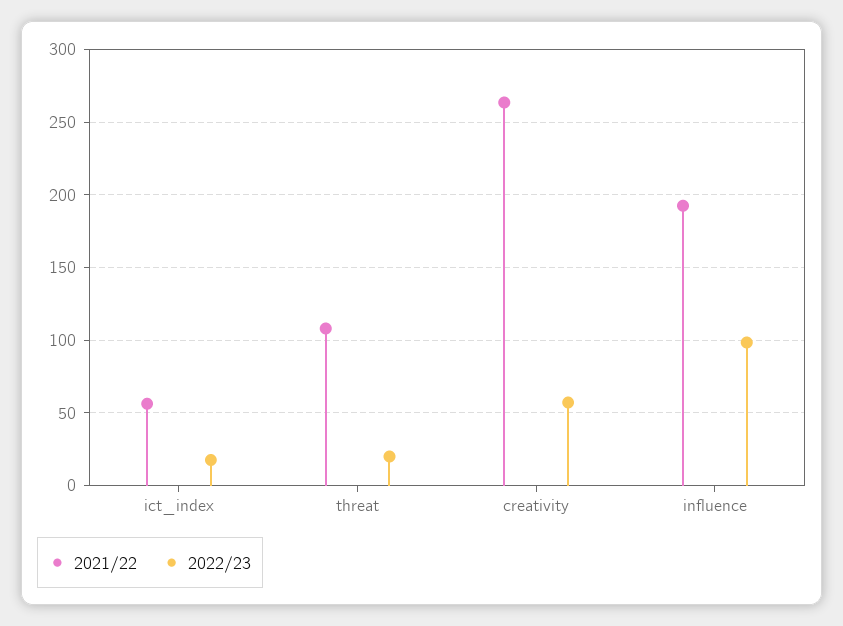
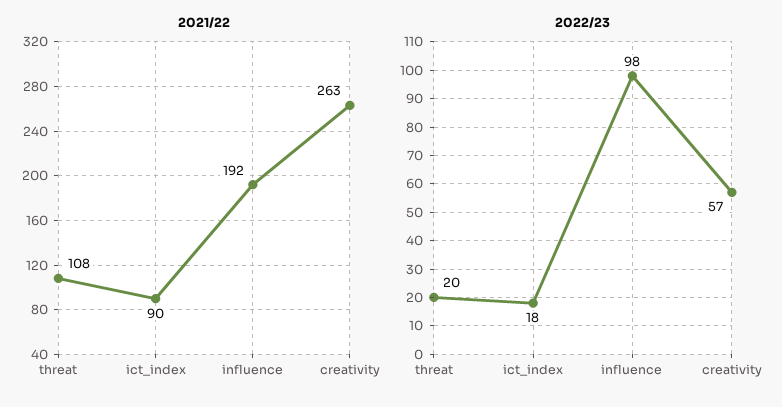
  {
    "2021/22": {
-     "ict_index": 55,
+     "ict_index": 90,
      "threat": 108,
      "creativity": 263,
      "influence": 192
    },
    "2022/23": {
      "ict_index": 18,
      "threat": 20,
      "creativity": 57,
      "influence": 98
    }
  }

